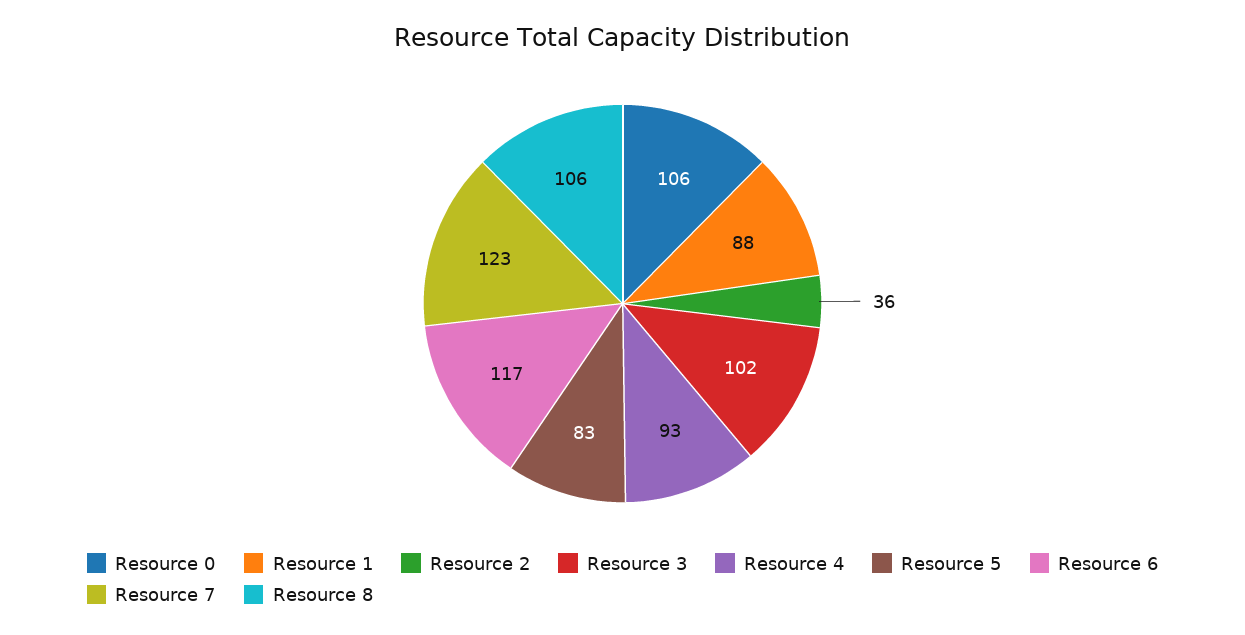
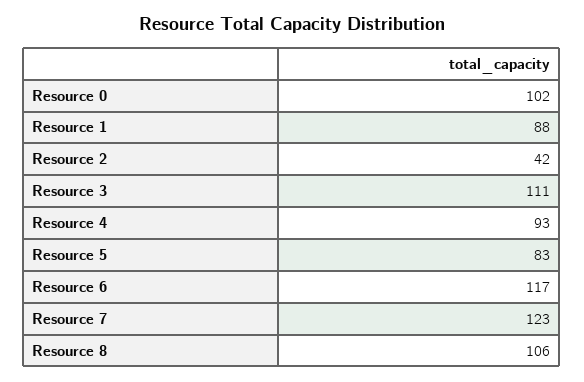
  {
-   "Resource 0": 106,
+   "Resource 0": 102,
    "Resource 1": 88,
-   "Resource 2": 36,
+   "Resource 2": 42,
-   "Resource 3": 102,
+   "Resource 3": 111,
    "Resource 4": 93,
    "Resource 5": 83,
    "Resource 6": 117,
    "Resource 7": 123,
    "Resource 8": 106
  }

